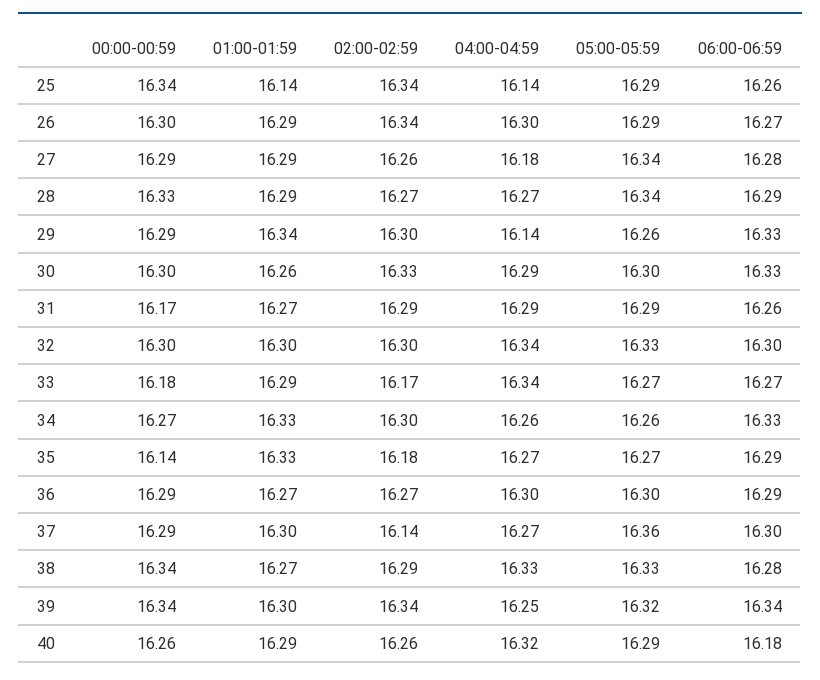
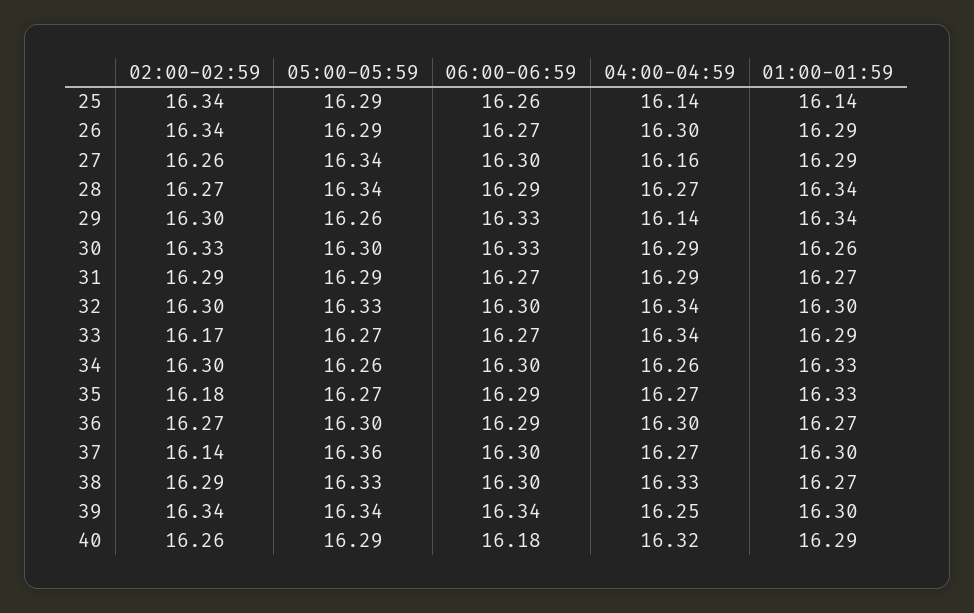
  {
-   "00:00-00:59": {
-     "25": 16.34,
-     "26": 16.3,
-     "27": 16.29,
-     "28": 16.33,
-     "29": 16.29,
-     "30": 16.3,
-     "31": 16.17,
-     "32": 16.3,
-     "33": 16.18,
-     "34": 16.27,
-     "35": 16.14,
-     "36": 16.29,
-     "37": 16.29,
-     "38": 16.34,
-     "39": 16.34,
-     "40": 16.26
-   },
    "01:00-01:59": {
      "25": 16.14,
      "26": 16.29,
      "27": 16.29,
-     "28": 16.29,
+     "28": 16.34,
      "29": 16.34,
      "30": 16.26,
      "31": 16.27,
      "32": 16.3,
      "33": 16.29,
      "34": 16.33,
      "35": 16.33,
      "36": 16.27,
      "37": 16.3,
      "38": 16.27,
      "39": 16.3,
      "40": 16.29
    },
    "02:00-02:59": {
      "25": 16.34,
      "26": 16.34,
      "27": 16.26,
      "28": 16.27,
      "29": 16.3,
      "30": 16.33,
      "31": 16.29,
      "32": 16.3,
      "33": 16.17,
      "34": 16.3,
      "35": 16.18,
      "36": 16.27,
      "37": 16.14,
      "38": 16.29,
      "39": 16.34,
      "40": 16.26
    },
    "04:00-04:59": {
      "25": 16.14,
      "26": 16.3,
-     "27": 16.18,
+     "27": 16.16,
      "28": 16.27,
      "29": 16.14,
      "30": 16.29,
      "31": 16.29,
      "32": 16.34,
      "33": 16.34,
      "34": 16.26,
      "35": 16.27,
      "36": 16.3,
      "37": 16.27,
      "38": 16.33,
      "39": 16.25,
      "40": 16.32
    },
    "05:00-05:59": {
      "25": 16.29,
      "26": 16.29,
      "27": 16.34,
      "28": 16.34,
      "29": 16.26,
      "30": 16.3,
      "31": 16.29,
      "32": 16.33,
      "33": 16.27,
      "34": 16.26,
      "35": 16.27,
      "36": 16.3,
      "37": 16.36,
      "38": 16.33,
-     "39": 16.32,
+     "39": 16.34,
      "40": 16.29
    },
    "06:00-06:59": {
      "25": 16.26,
      "26": 16.27,
-     "27": 16.28,
+     "27": 16.3,
      "28": 16.29,
      "29": 16.33,
      "30": 16.33,
-     "31": 16.26,
+     "31": 16.27,
      "32": 16.3,
      "33": 16.27,
-     "34": 16.33,
+     "34": 16.3,
      "35": 16.29,
      "36": 16.29,
      "37": 16.3,
-     "38": 16.28,
+     "38": 16.3,
      "39": 16.34,
      "40": 16.18
    }
  }

